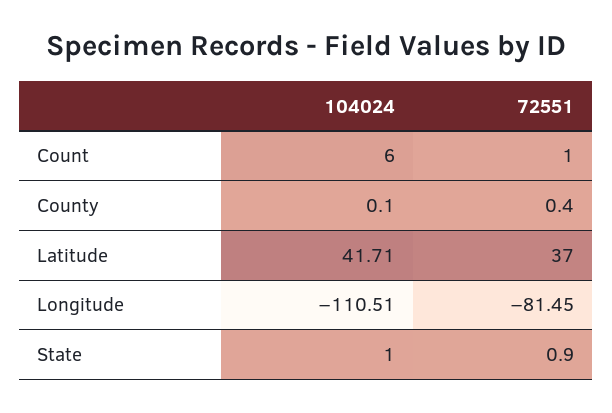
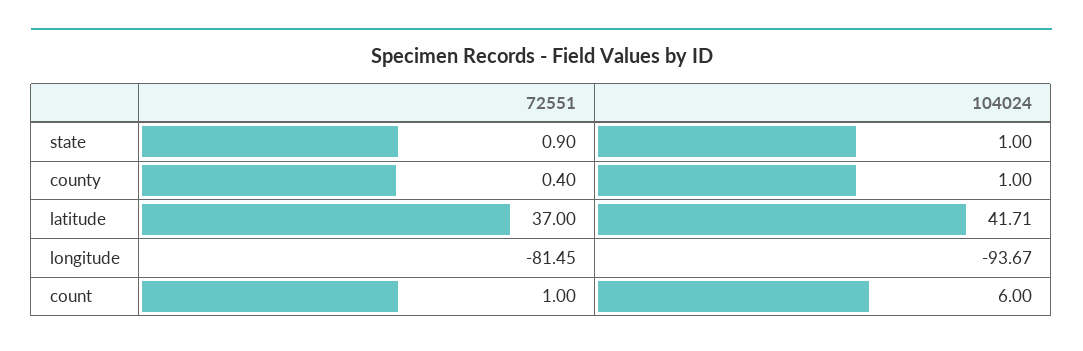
  {
    "104024": {
      "Count": 6,
-     "County": 0.1,
+     "County": 1,
      "Latitude": 41.71,
-     "Longitude": -110.51,
+     "Longitude": -93.67,
      "State": 1
    },
    "72551": {
      "Count": 1,
      "County": 0.4,
      "Latitude": 37,
      "Longitude": -81.45,
      "State": 0.9
    }
  }

